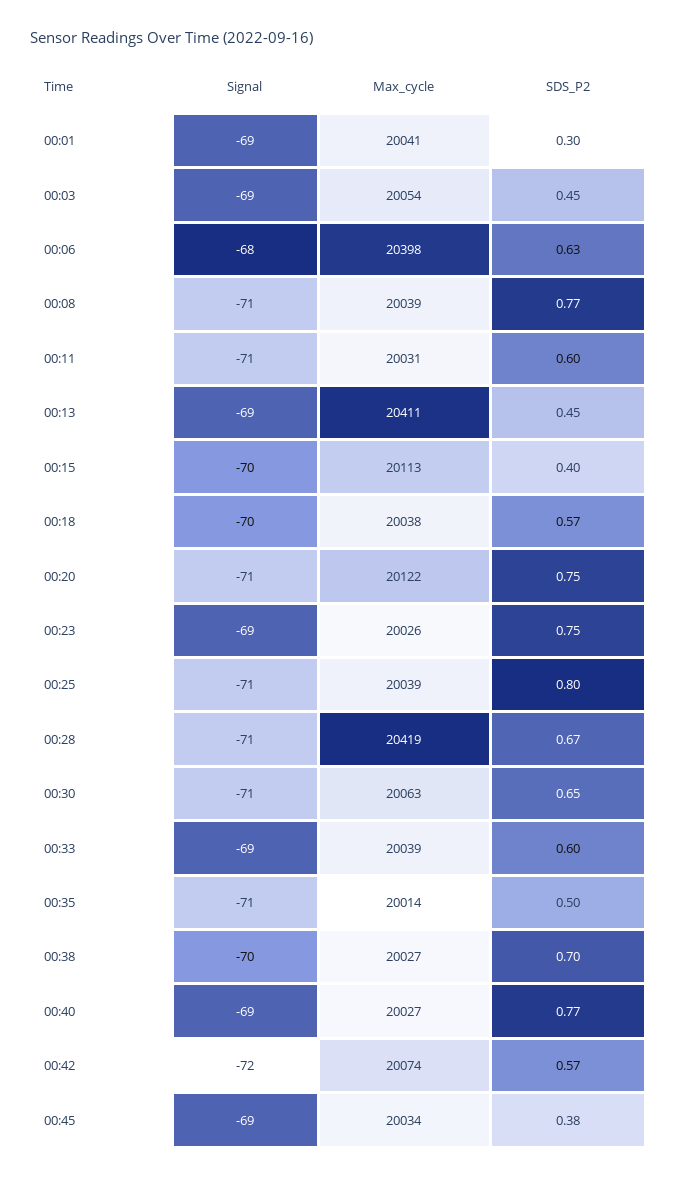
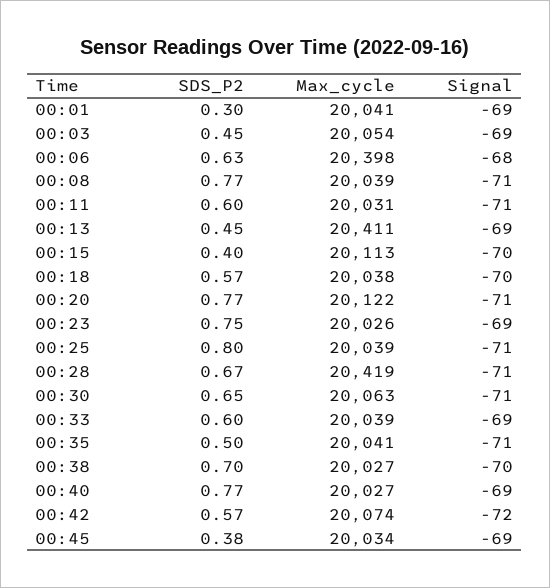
  {
    "Signal": {
      "00:01": -69,
      "00:03": -69,
      "00:06": -68,
      "00:08": -71,
      "00:11": -71,
      "00:13": -69,
      "00:15": -70,
      "00:18": -70,
      "00:20": -71,
      "00:23": -69,
      "00:25": -71,
      "00:28": -71,
      "00:30": -71,
      "00:33": -69,
      "00:35": -71,
      "00:38": -70,
      "00:40": -69,
      "00:42": -72,
      "00:45": -69
    },
    "Max_cycle": {
      "00:01": 20041,
      "00:03": 20054,
      "00:06": 20398,
      "00:08": 20039,
      "00:11": 20031,
      "00:13": 20411,
      "00:15": 20113,
      "00:18": 20038,
      "00:20": 20122,
      "00:23": 20026,
      "00:25": 20039,
      "00:28": 20419,
      "00:30": 20063,
      "00:33": 20039,
-     "00:35": 20014,
+     "00:35": 20041,
      "00:38": 20027,
      "00:40": 20027,
      "00:42": 20074,
      "00:45": 20034
    },
    "SDS_P2": {
      "00:01": 0.3,
      "00:03": 0.45,
      "00:06": 0.63,
      "00:08": 0.77,
      "00:11": 0.6,
      "00:13": 0.45,
      "00:15": 0.4,
      "00:18": 0.57,
-     "00:20": 0.75,
+     "00:20": 0.77,
      "00:23": 0.75,
      "00:25": 0.8,
      "00:28": 0.67,
      "00:30": 0.65,
      "00:33": 0.6,
      "00:35": 0.5,
      "00:38": 0.7,
      "00:40": 0.77,
      "00:42": 0.57,
      "00:45": 0.38
    }
  }

